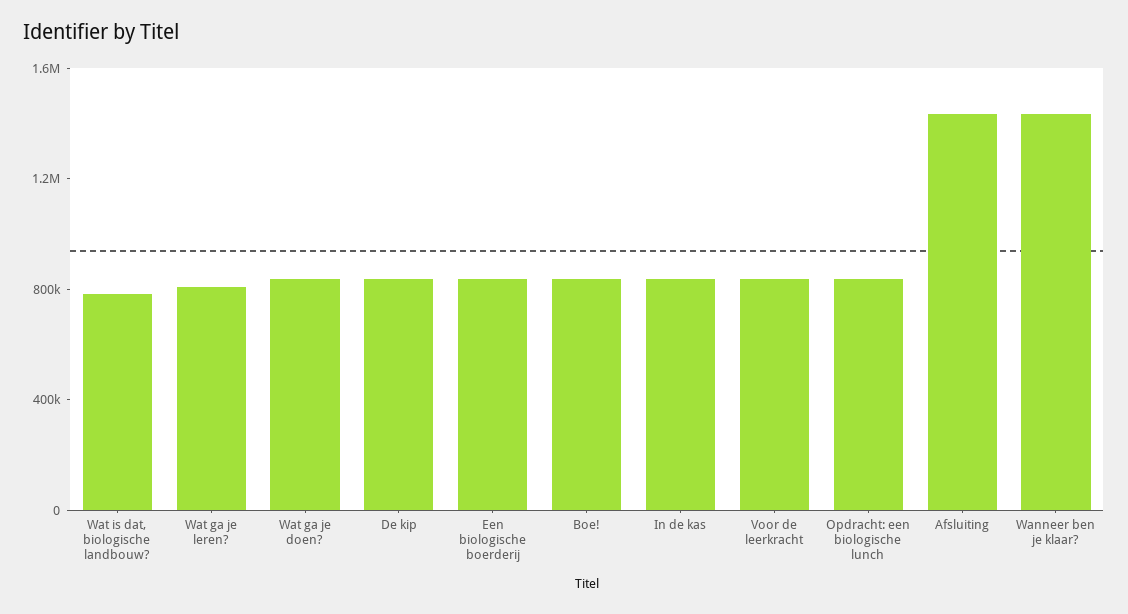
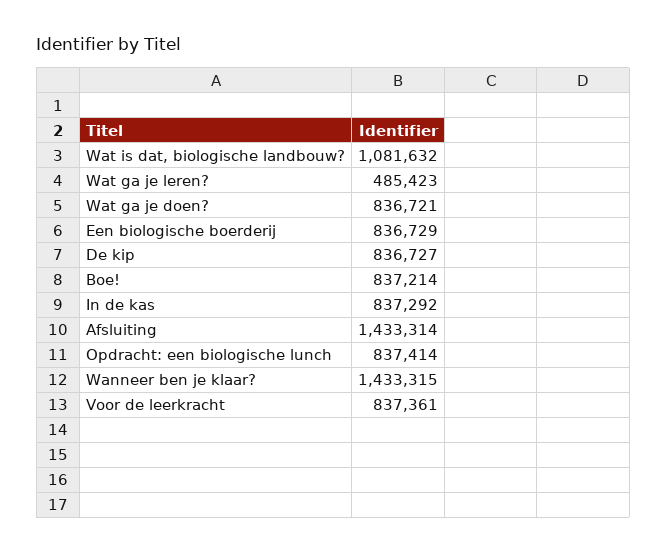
  {
-   "Wat is dat, biologische landbouw?": 800000,
+   "Wat is dat, biologische landbouw?": 1081632,
-   "Wat ga je leren?": 800000,
+   "Wat ga je leren?": 485423,
    "Wat ga je doen?": 836721,
    "De kip": 836727,
    "Een biologische boerderij": 836729,
    "Boe!": 837214,
    "In de kas": 837292,
    "Voor de leerkracht": 837361,
    "Opdracht: een biologische lunch": 837414,
    "Afsluiting": 1433314,
    "Wanneer ben je klaar?": 1433315
  }

